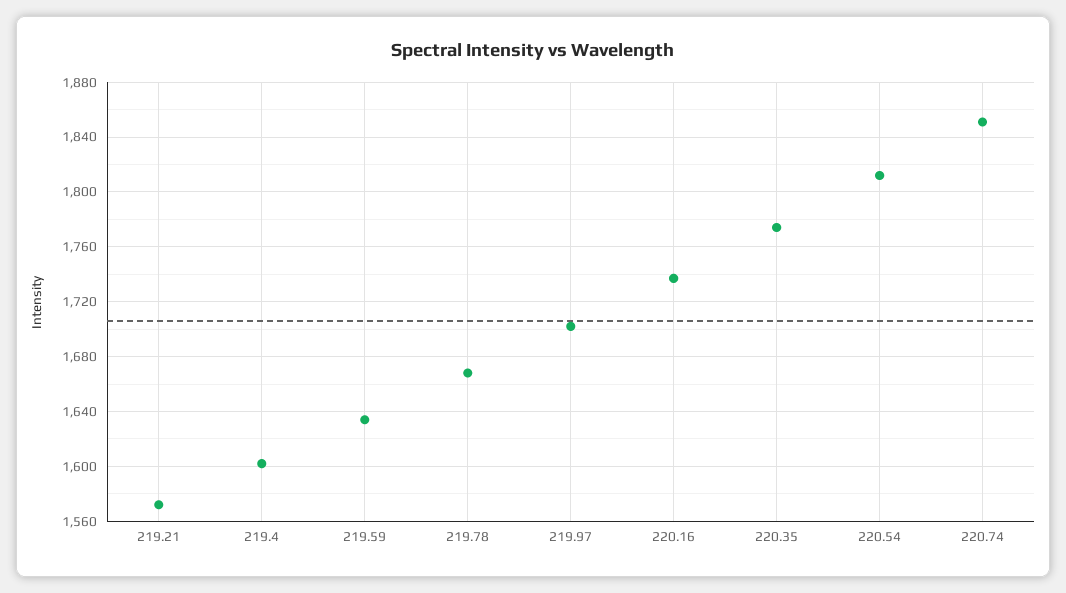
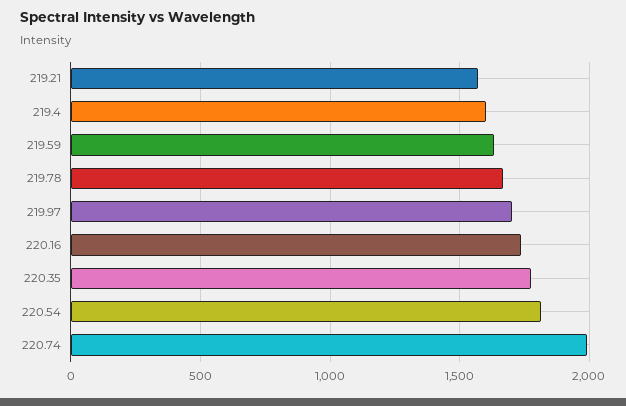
  {
    "219.21": 1570,
    "219.4": 1600,
    "219.59": 1635,
    "219.78": 1670,
    "219.97": 1700,
    "220.16": 1735,
    "220.35": 1775,
    "220.54": 1810,
-   "220.74": 1850
+   "220.74": 2000
  }

